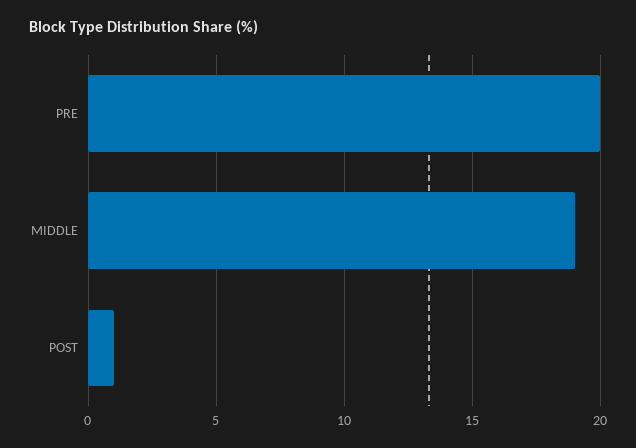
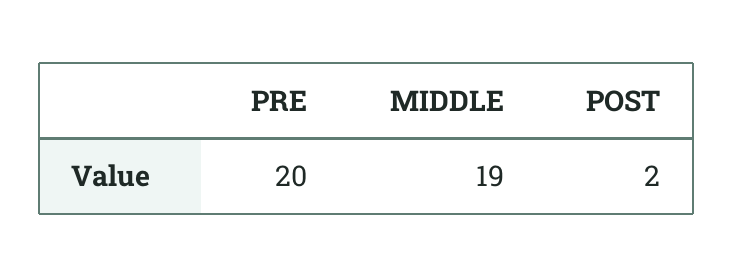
  {
    "PRE": 20,
    "MIDDLE": 19,
-   "POST": 1
+   "POST": 2
  }

